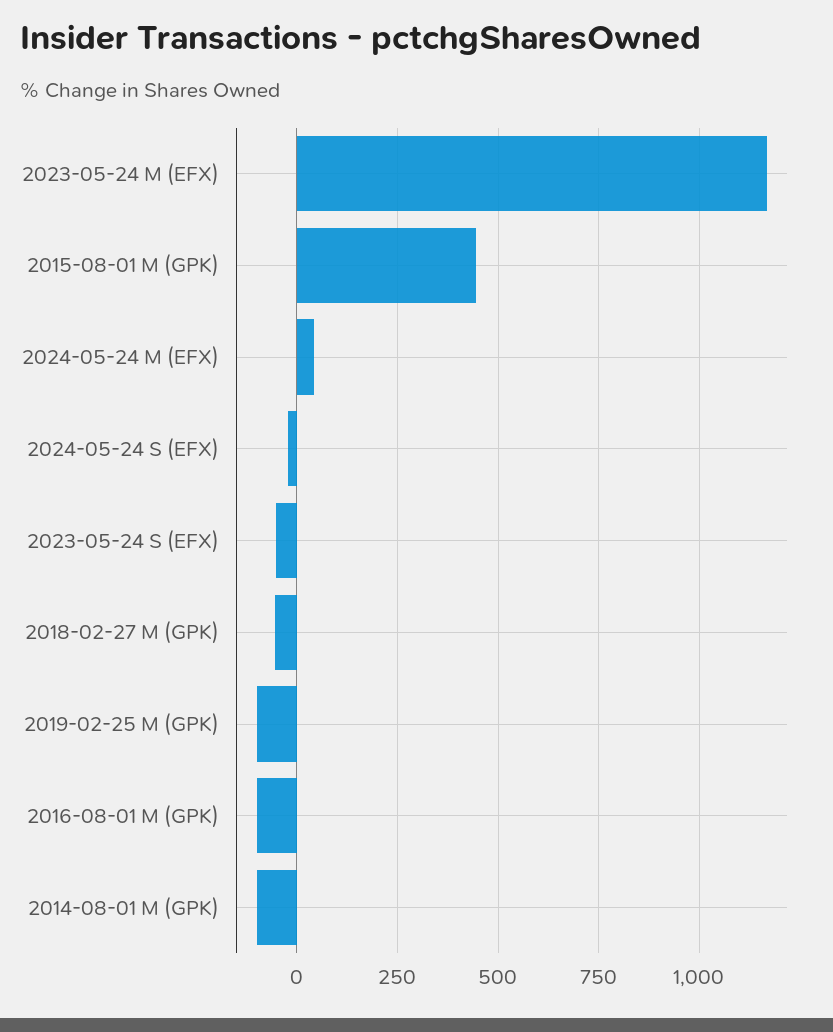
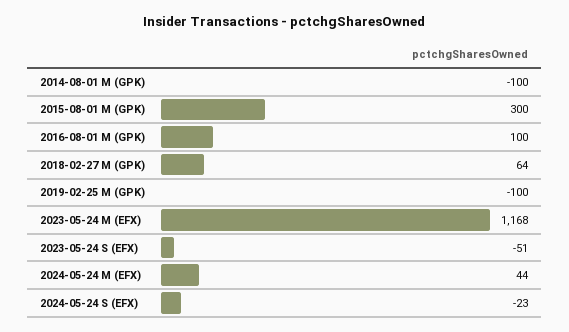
  {
    "2023-05-24 M (EFX)": 1168,
-   "2015-08-01 M (GPK)": 450,
+   "2015-08-01 M (GPK)": 300,
    "2024-05-24 M (EFX)": 44,
    "2024-05-24 S (EFX)": -23,
    "2023-05-24 S (EFX)": -51,
-   "2018-02-27 M (GPK)": -50,
+   "2018-02-27 M (GPK)": 64,
    "2019-02-25 M (GPK)": -100,
-   "2016-08-01 M (GPK)": -100,
+   "2016-08-01 M (GPK)": 100,
    "2014-08-01 M (GPK)": -100
  }

